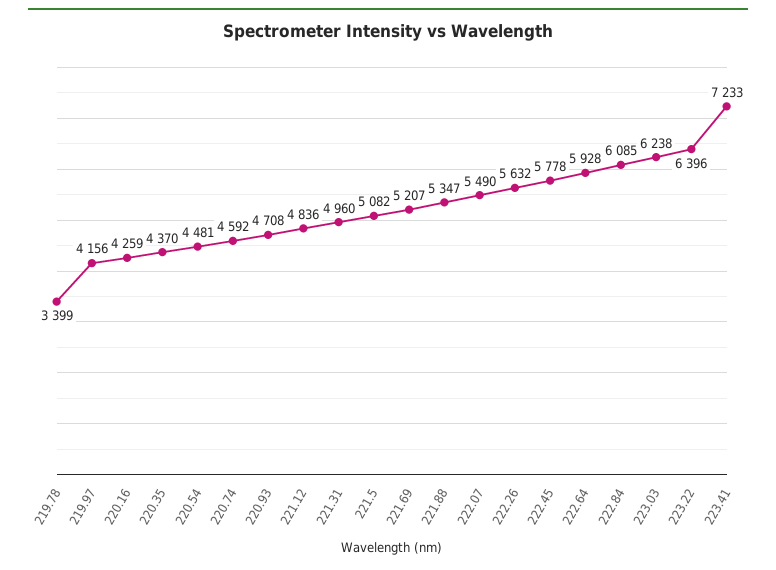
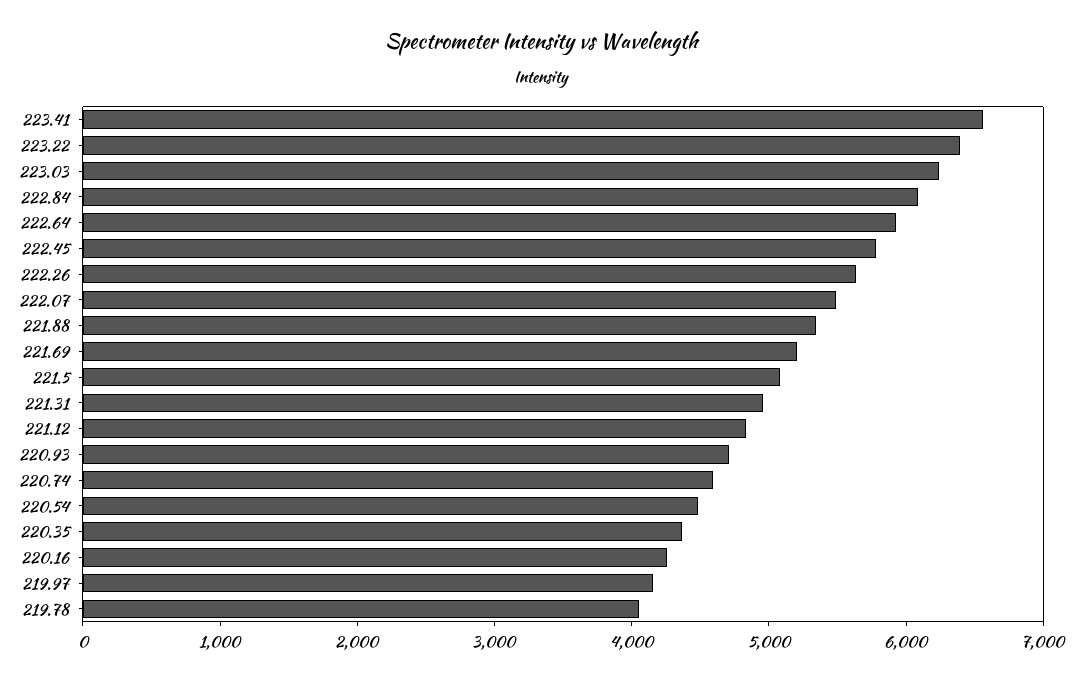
  {
-   "219.78": 3399,
+   "219.78": 4000,
    "219.97": 4156,
    "220.16": 4259,
    "220.35": 4370,
    "220.54": 4481,
    "220.74": 4592,
    "220.93": 4708,
    "221.12": 4836,
    "221.31": 4960,
    "221.5": 5082,
    "221.69": 5207,
    "221.88": 5347,
    "222.07": 5490,
    "222.26": 5632,
    "222.45": 5778,
    "222.64": 5928,
    "222.84": 6085,
    "223.03": 6238,
    "223.22": 6396,
-   "223.41": 7233
+   "223.41": 6600
  }

